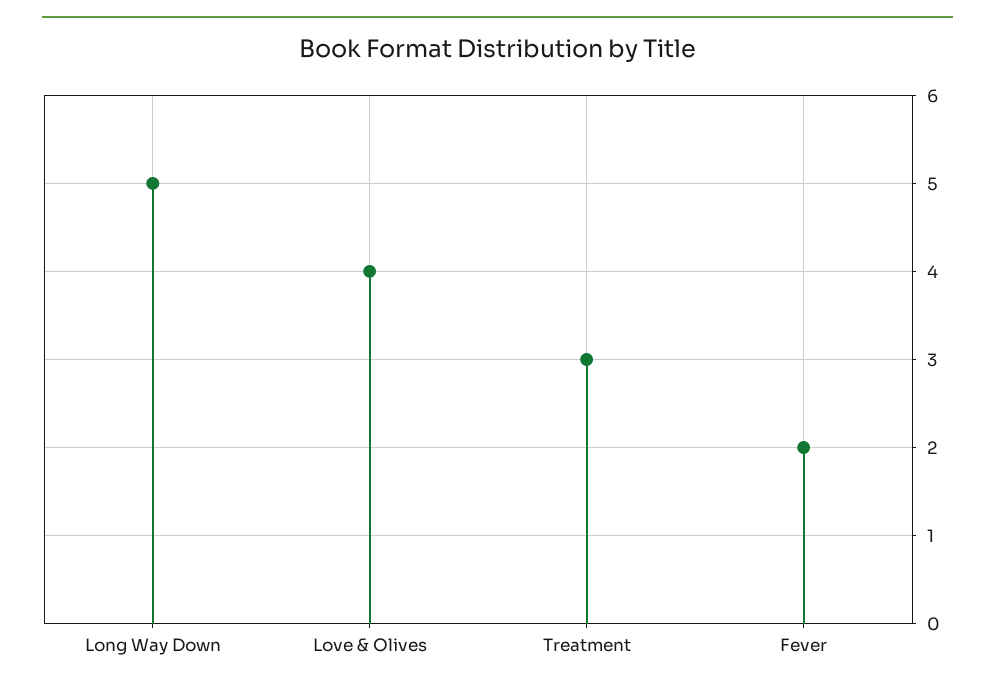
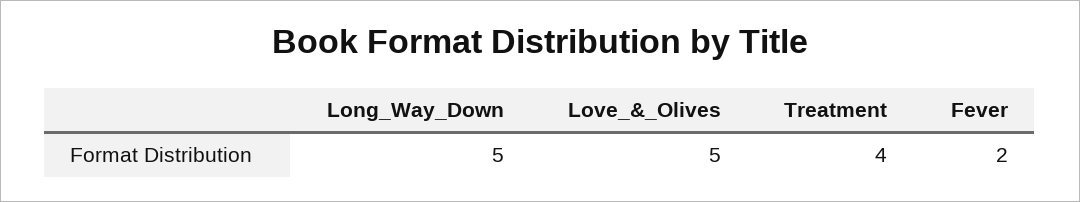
  {
    "Long Way Down": 5,
-   "Love & Olives": 4,
+   "Love & Olives": 5,
-   "Treatment": 3,
+   "Treatment": 4,
    "Fever": 2
  }

